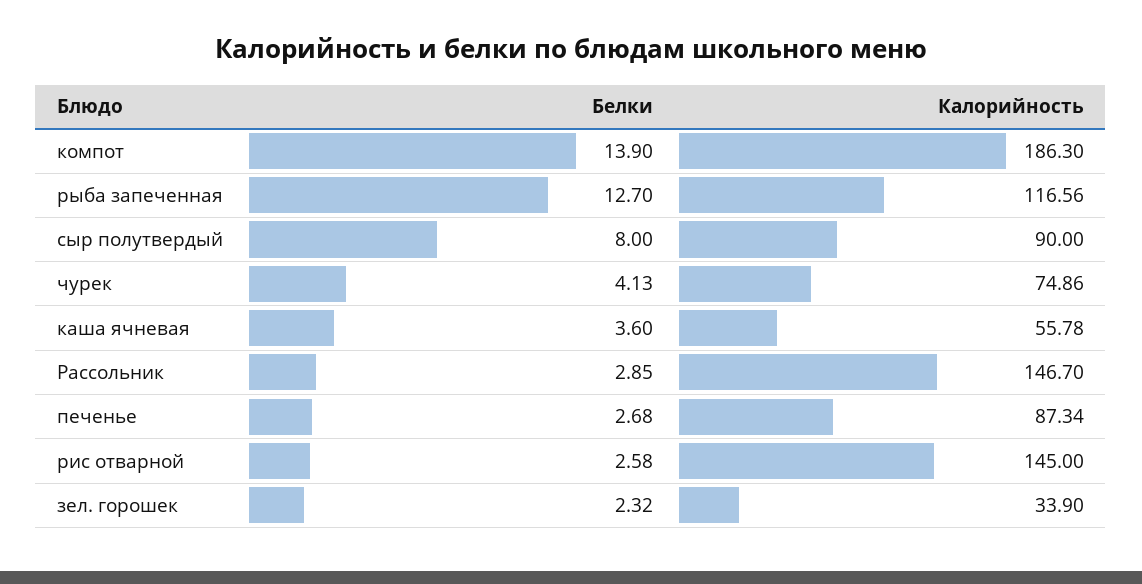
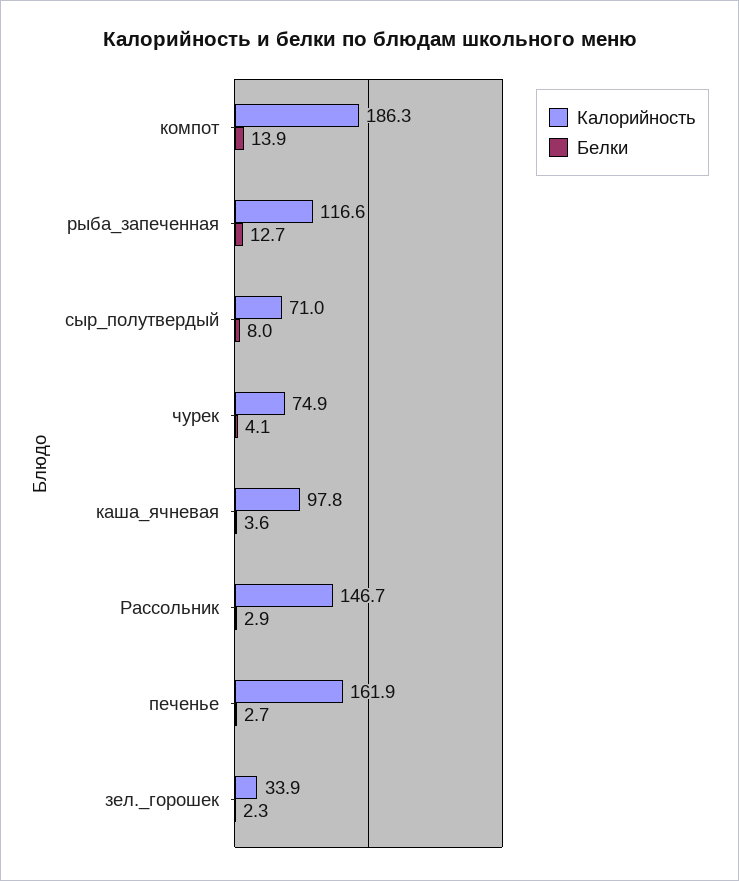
  {
    "Белки": {
      "компот": 13.9,
      "рыба запеченная": 12.7,
      "сыр полутвердый": 8,
      "чурек": 4.13,
      "каша ячневая": 3.6,
      "Рассольник": 2.85,
      "печенье": 2.68,
-     "рис отварной": 2.58,
      "зел. горошек": 2.32
    },
    "Калорийность": {
      "компот": 186.3,
      "рыба запеченная": 116.56,
-     "сыр полутвердый": 90,
+     "сыр полутвердый": 71,
      "чурек": 74.86,
-     "каша ячневая": 55.78,
+     "каша ячневая": 97.8,
      "Рассольник": 146.7,
-     "печенье": 87.34,
+     "печенье": 161.9,
-     "рис отварной": 145,
      "зел. горошек": 33.9
    }
  }

